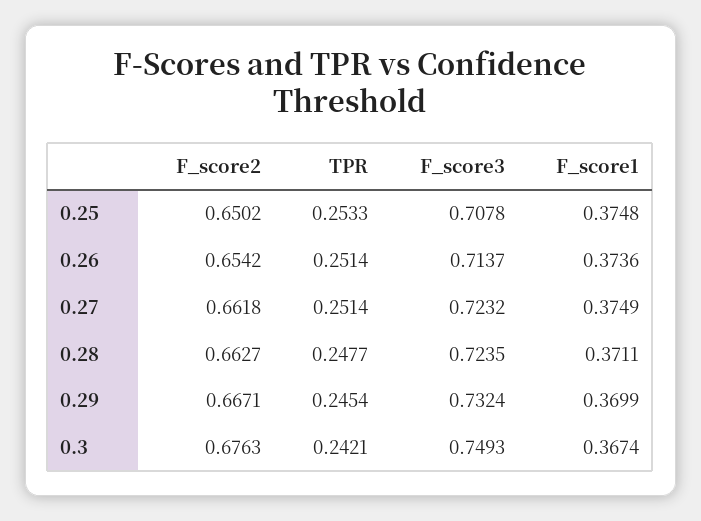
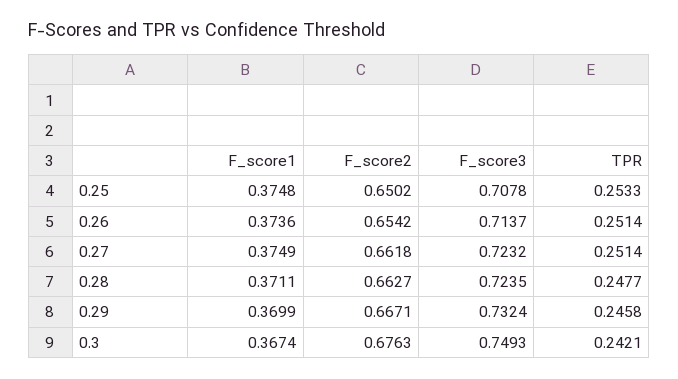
  {
    "F_score2": {
      "0.25": 0.6502,
      "0.26": 0.6542,
      "0.27": 0.6618,
      "0.28": 0.6627,
      "0.29": 0.6671,
      "0.3": 0.6763
    },
    "TPR": {
      "0.25": 0.2533,
      "0.26": 0.2514,
      "0.27": 0.2514,
      "0.28": 0.2477,
-     "0.29": 0.2454,
+     "0.29": 0.2458,
      "0.3": 0.2421
    },
    "F_score3": {
      "0.25": 0.7078,
      "0.26": 0.7137,
      "0.27": 0.7232,
      "0.28": 0.7235,
      "0.29": 0.7324,
      "0.3": 0.7493
    },
    "F_score1": {
      "0.25": 0.3748,
      "0.26": 0.3736,
      "0.27": 0.3749,
      "0.28": 0.3711,
      "0.29": 0.3699,
      "0.3": 0.3674
    }
  }

